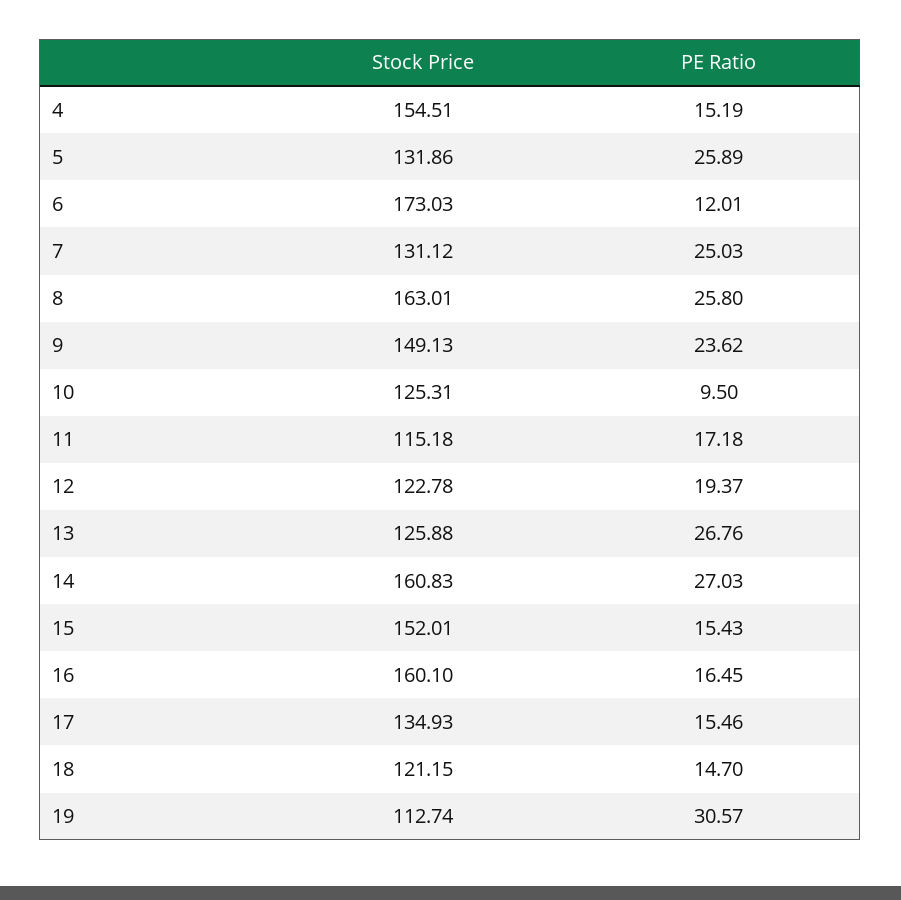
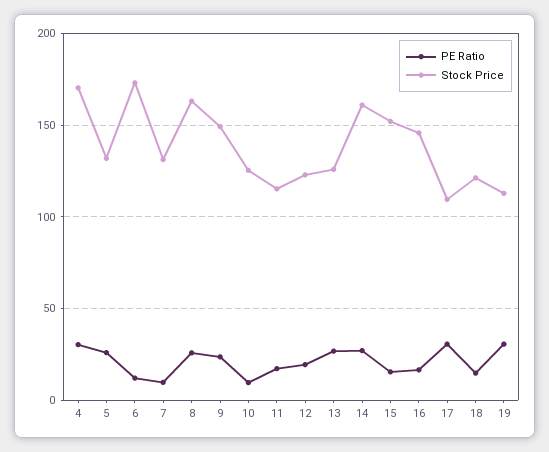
  {
    "Stock Price": {
-     "4": 154.51,
+     "4": 170,
      "5": 131.86,
      "6": 173.03,
      "7": 131.12,
      "8": 163.01,
      "9": 149.13,
      "10": 125.31,
      "11": 115.18,
      "12": 122.78,
      "13": 125.88,
      "14": 160.83,
      "15": 152.01,
-     "16": 160.1,
+     "16": 145,
-     "17": 134.93,
+     "17": 110,
      "18": 121.15,
      "19": 112.74
    },
    "PE Ratio": {
-     "4": 15.19,
+     "4": 30,
      "5": 25.89,
      "6": 12.01,
-     "7": 25.03,
+     "7": 10,
      "8": 25.8,
      "9": 23.62,
      "10": 9.5,
      "11": 17.18,
      "12": 19.37,
      "13": 26.76,
      "14": 27.03,
      "15": 15.43,
      "16": 16.45,
-     "17": 15.46,
+     "17": 30,
      "18": 14.7,
      "19": 30.57
    }
  }

